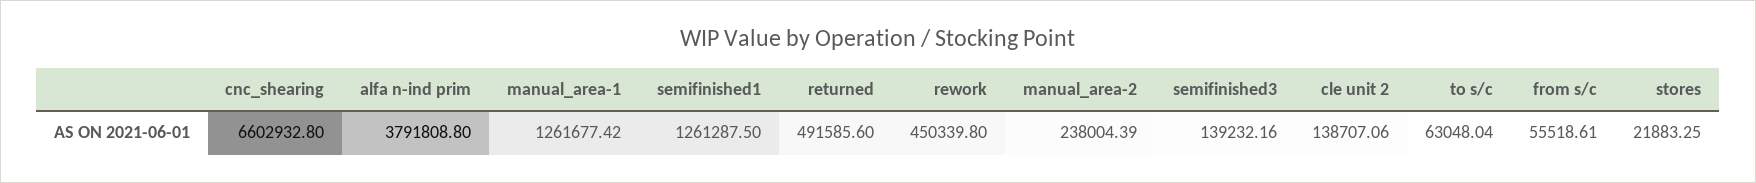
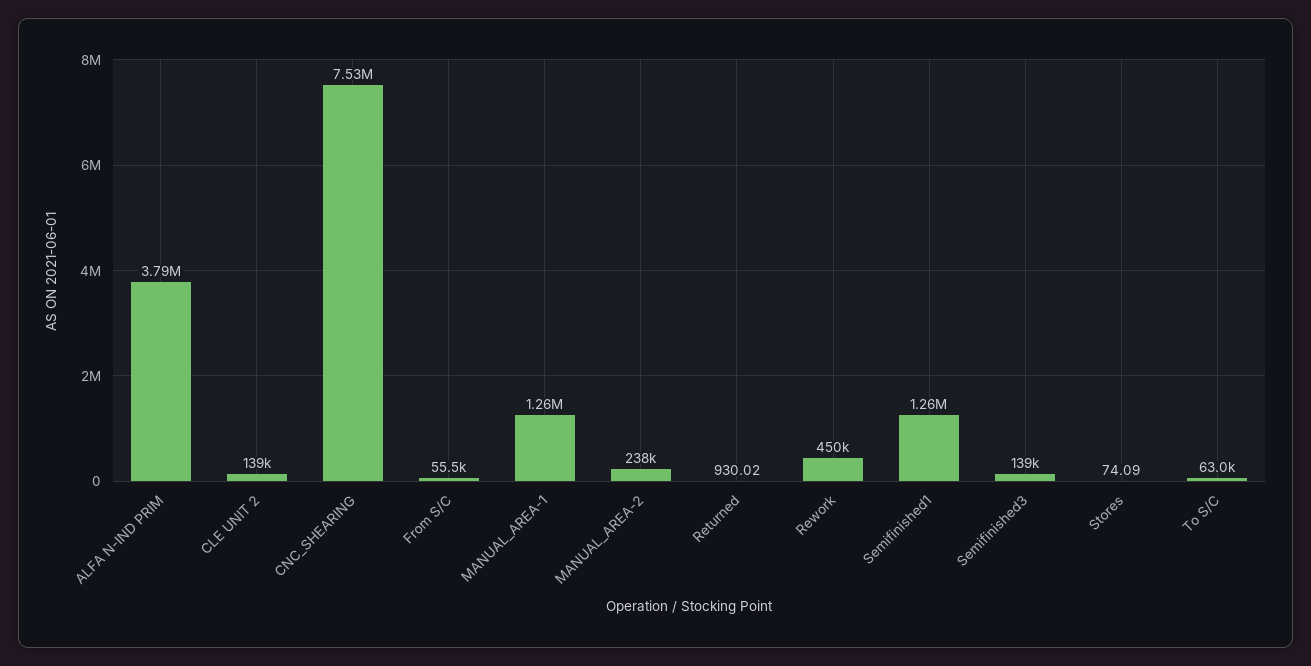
  {
-   "cnc_shearing": 6602932.8,
+   "cnc_shearing": 7530000,
    "alfa n-ind prim": 3791808.8,
    "manual_area-1": 1261677.42,
    "semifinished1": 1261287.5,
-   "returned": 491585.6,
+   "returned": 930.02,
    "rework": 450339.8,
    "manual_area-2": 238004.39,
    "semifinished3": 139232.16,
    "cle unit 2": 138707.06,
    "to s/c": 63048.04,
    "from s/c": 55518.61,
-   "stores": 21883.25
+   "stores": 74.09
  }

